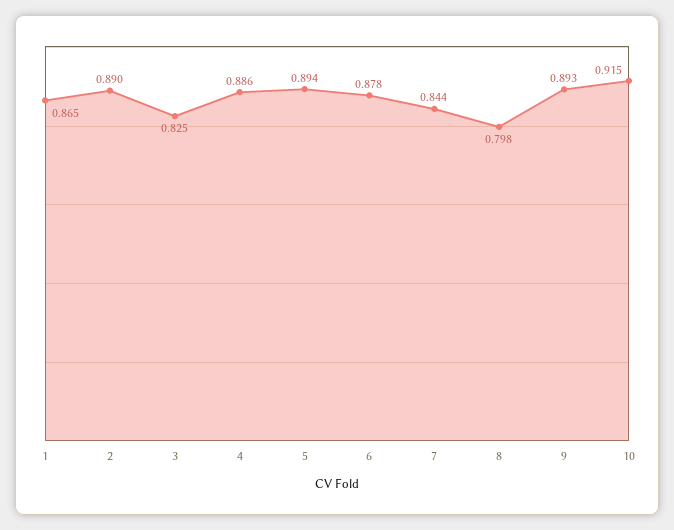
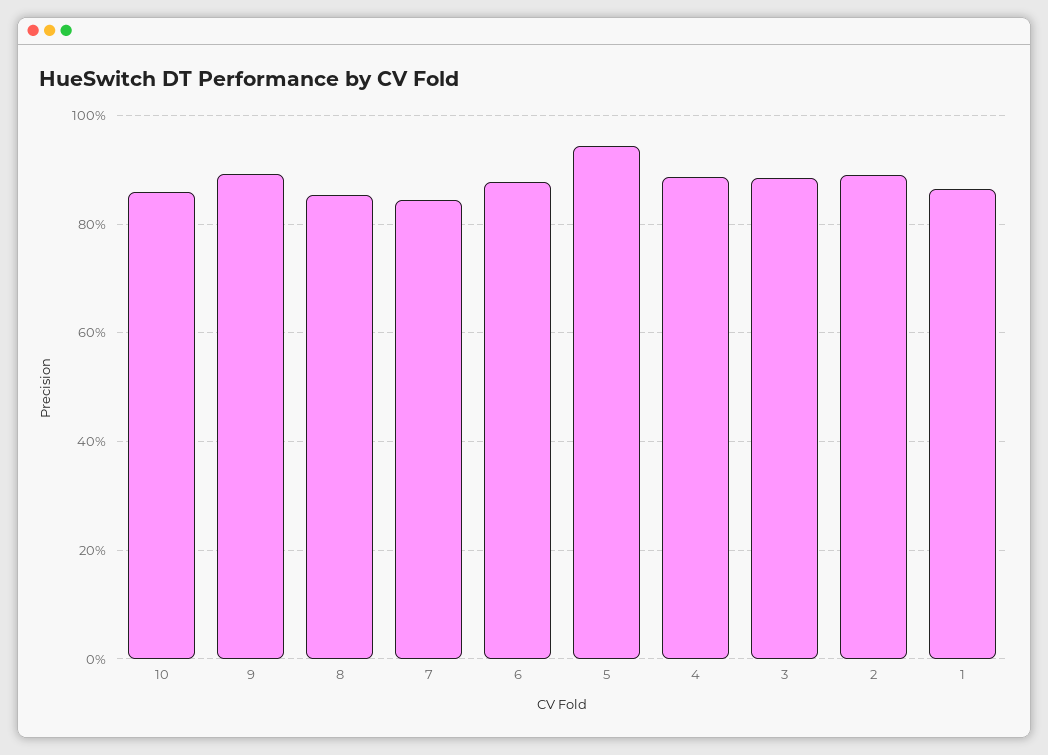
  {
    "1": 0.865,
    "2": 0.89,
-   "3": 0.825,
+   "3": 0.88,
    "4": 0.886,
-   "5": 0.894,
+   "5": 0.94,
    "6": 0.878,
    "7": 0.844,
-   "8": 0.798,
+   "8": 0.86,
    "9": 0.893,
-   "10": 0.915
+   "10": 0.86
  }

